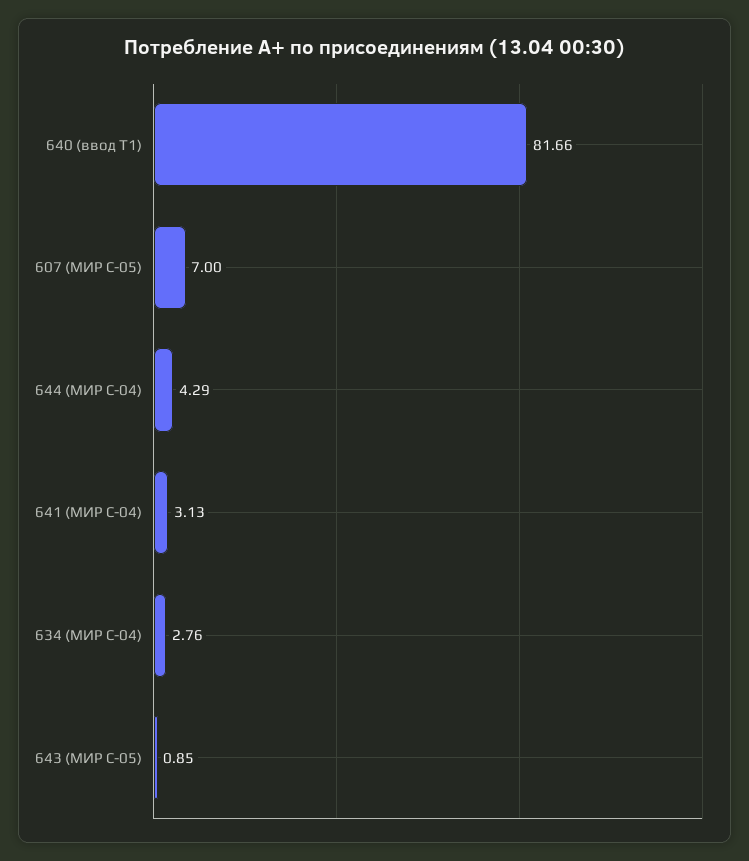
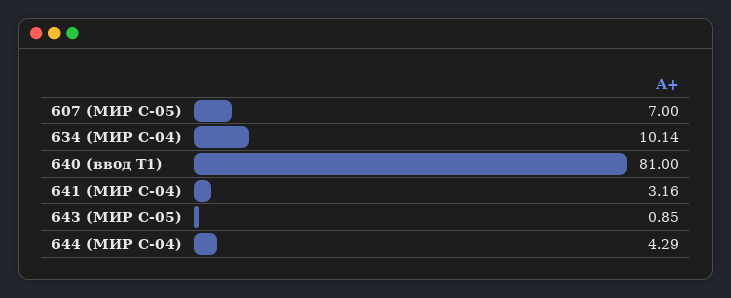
  {
-   "640 (ввод Т1)": 81.66,
+   "640 (ввод Т1)": 81,
    "607 (МИР С-05)": 7,
    "644 (МИР С-04)": 4.29,
-   "641 (МИР С-04)": 3.13,
+   "641 (МИР С-04)": 3.16,
-   "634 (МИР С-04)": 2.76,
+   "634 (МИР С-04)": 10.14,
    "643 (МИР С-05)": 0.85
  }

